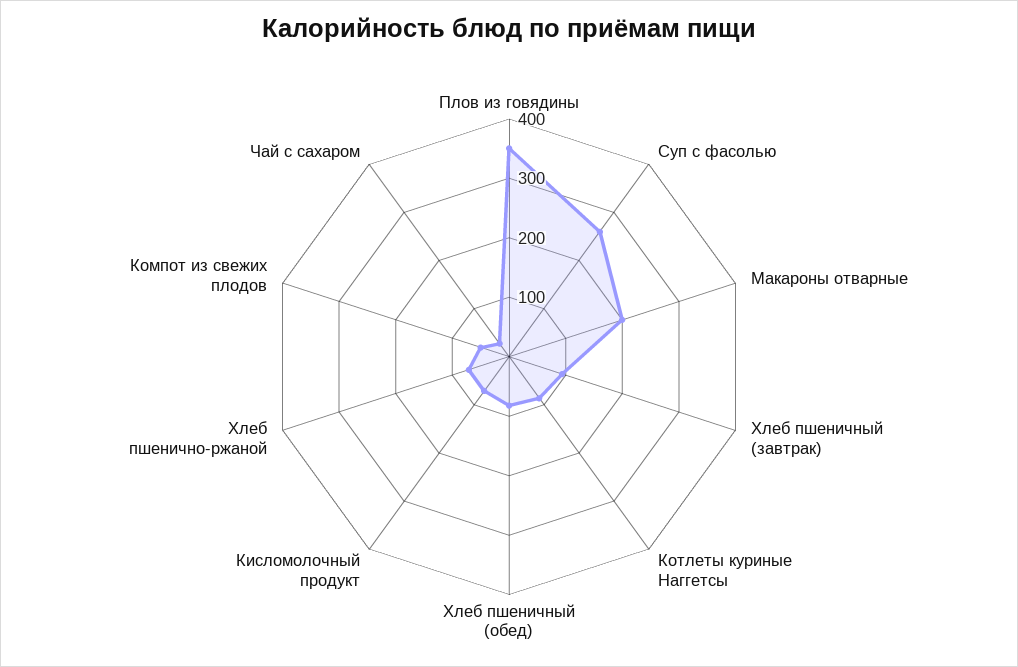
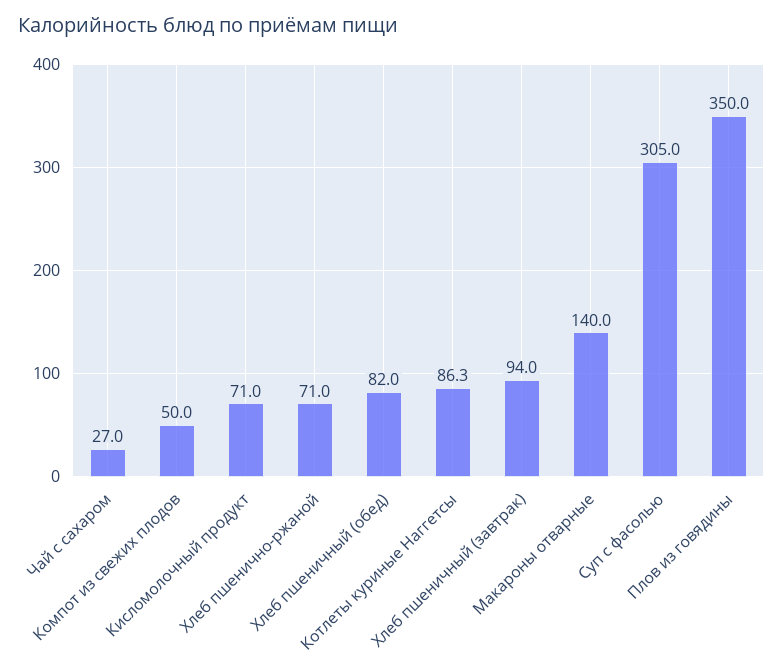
  {
    "Плов из говядины": 350,
-   "Суп с фасолью": 260,
+   "Суп с фасолью": 305,
-   "Макароны отварные": 200,
+   "Макароны отварные": 140,
    "Хлеб пшеничный (завтрак)": 94,
    "Котлеты куриные Наггетсы": 86.3,
    "Хлеб пшеничный (обед)": 82,
    "Кисломолочный продукт": 71,
    "Хлеб пшенично-ржаной": 71,
    "Компот из свежих плодов": 50,
    "Чай с сахаром": 27
  }

